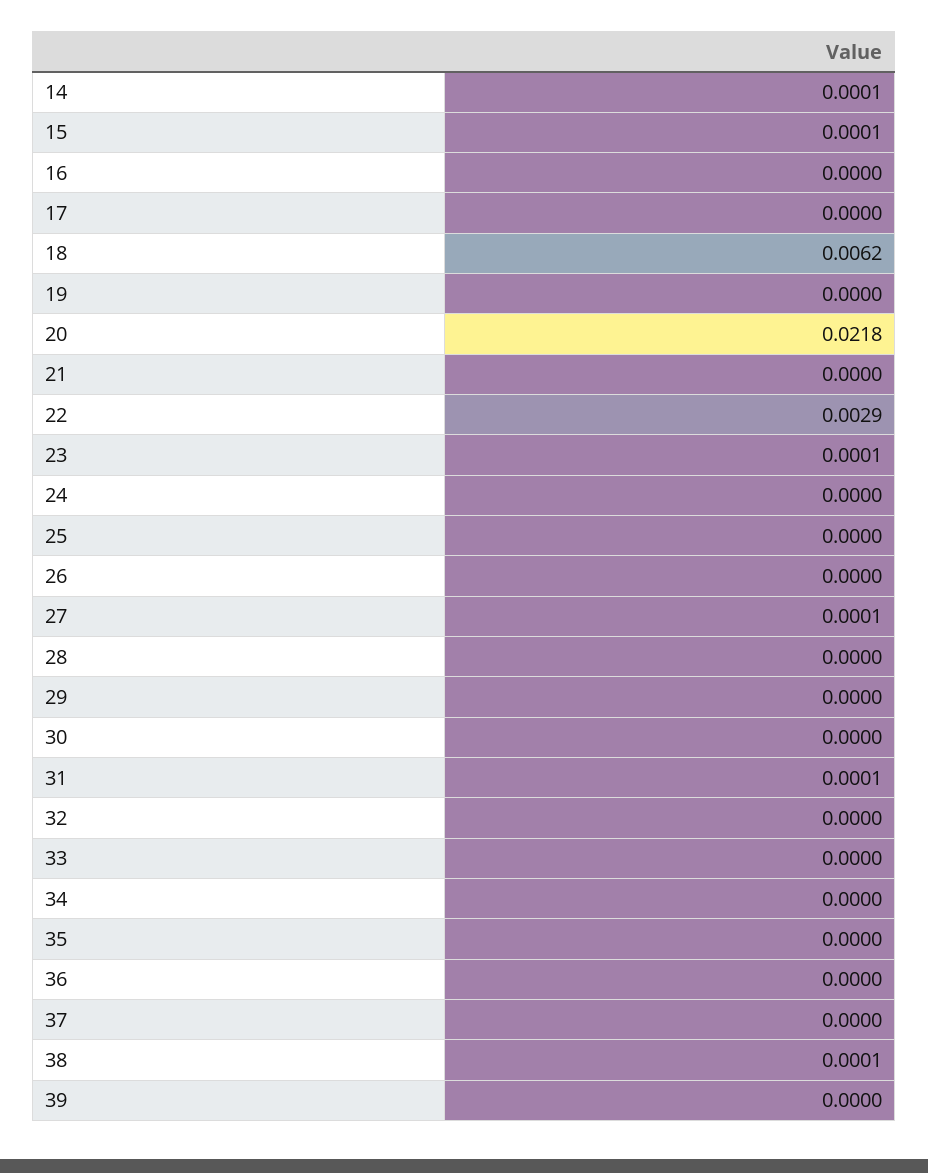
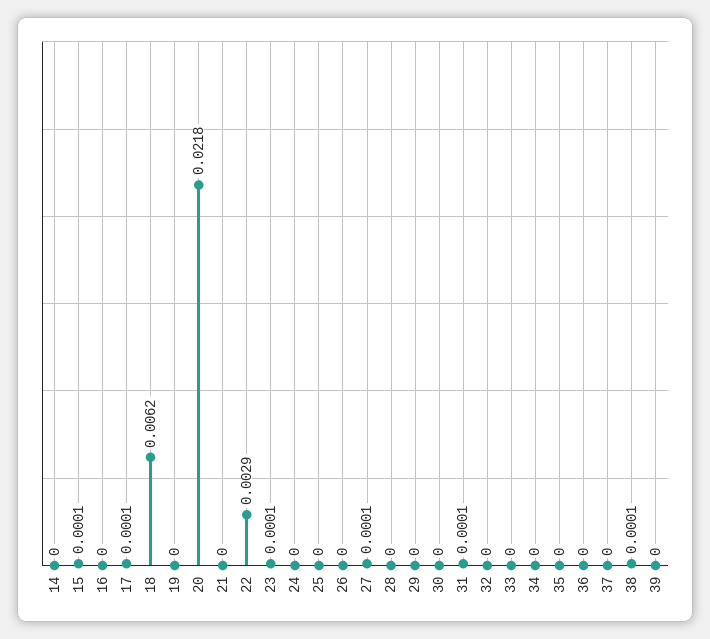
  {
-   "14": 0.0001,
+   "14": 0,
    "15": 0.0001,
    "16": 0,
-   "17": 0,
+   "17": 0.0001,
    "18": 0.0062,
    "19": 0,
    "20": 0.0218,
    "21": 0,
    "22": 0.0029,
    "23": 0.0001,
    "24": 0,
    "25": 0,
    "26": 0,
    "27": 0.0001,
    "28": 0,
    "29": 0,
    "30": 0,
    "31": 0.0001,
    "32": 0,
    "33": 0,
    "34": 0,
    "35": 0,
    "36": 0,
    "37": 0,
    "38": 0.0001,
    "39": 0
  }

